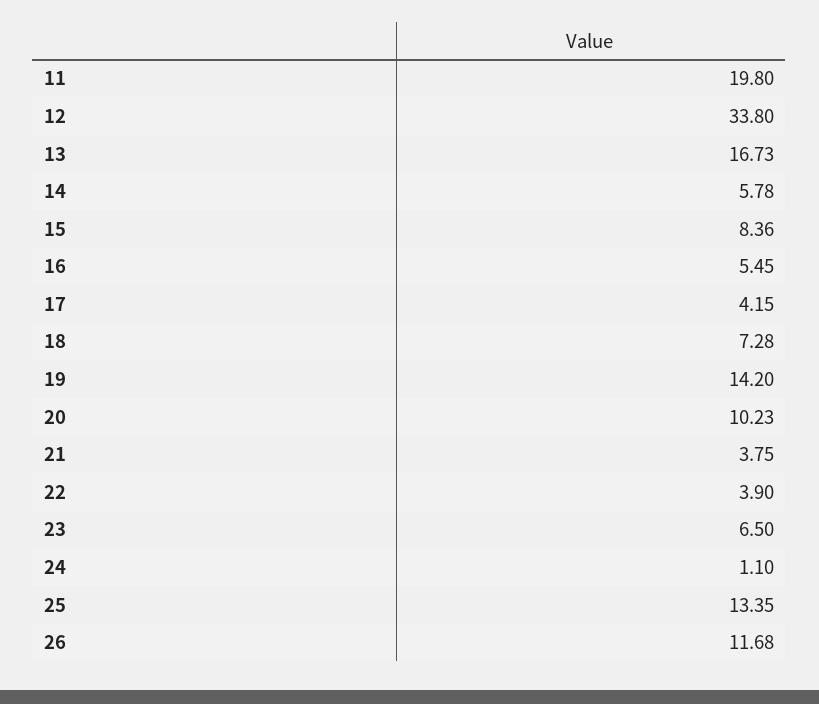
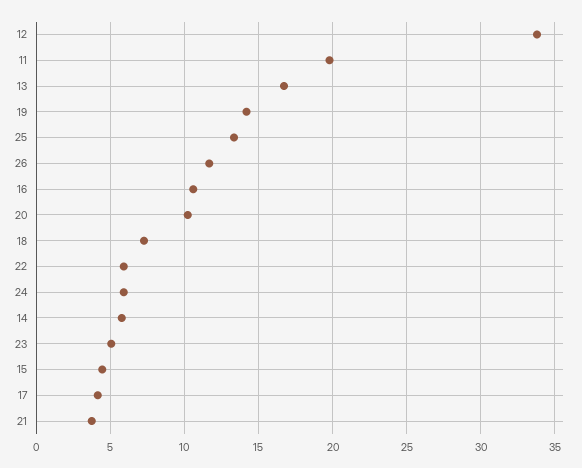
  {
    "11": 19.8,
    "12": 33.8,
    "13": 16.73,
    "14": 5.78,
-   "15": 8.36,
+   "15": 4.5,
-   "16": 5.45,
+   "16": 10.5,
    "17": 4.15,
    "18": 7.28,
    "19": 14.2,
    "20": 10.23,
    "21": 3.75,
-   "22": 3.9,
+   "22": 6,
-   "23": 6.5,
+   "23": 5,
-   "24": 1.1,
+   "24": 6,
    "25": 13.35,
    "26": 11.68
  }

